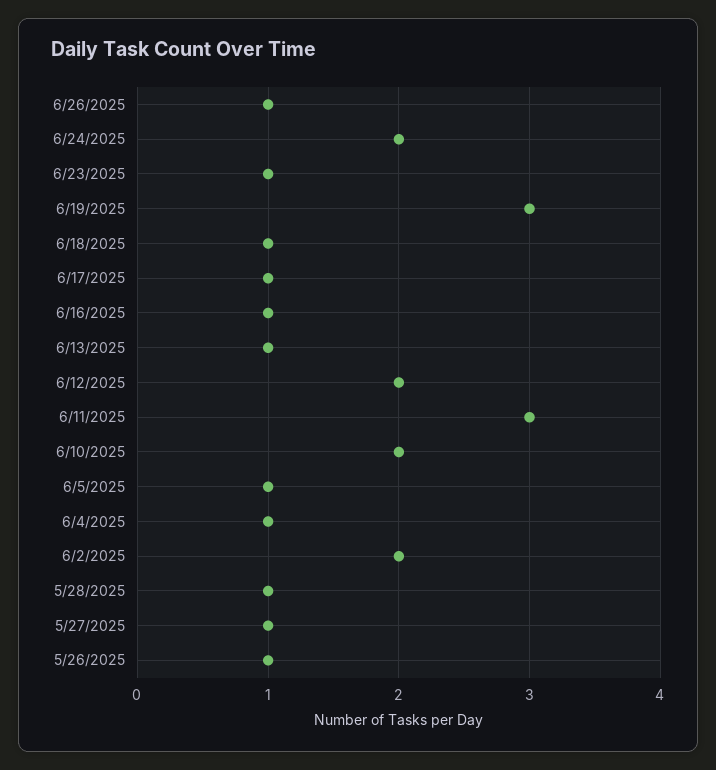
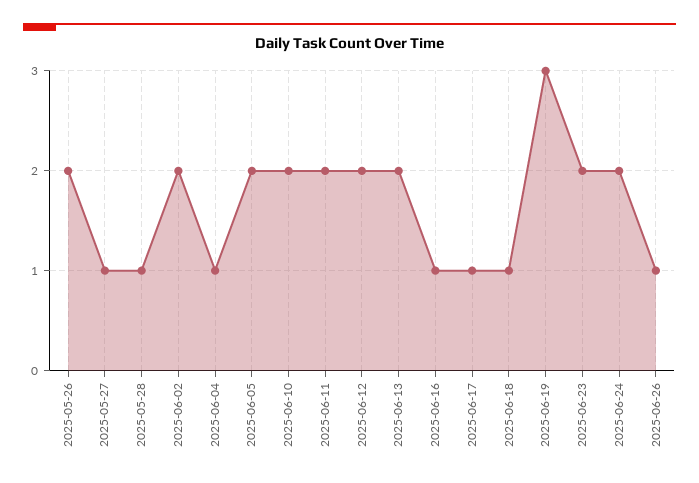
  {
    "6/26/2025": 1,
    "6/24/2025": 2,
-   "6/23/2025": 1,
+   "6/23/2025": 2,
    "6/19/2025": 3,
    "6/18/2025": 1,
    "6/17/2025": 1,
    "6/16/2025": 1,
-   "6/13/2025": 1,
+   "6/13/2025": 2,
    "6/12/2025": 2,
-   "6/11/2025": 3,
+   "6/11/2025": 2,
    "6/10/2025": 2,
-   "6/5/2025": 1,
+   "6/5/2025": 2,
    "6/4/2025": 1,
    "6/2/2025": 2,
    "5/28/2025": 1,
    "5/27/2025": 1,
-   "5/26/2025": 1
+   "5/26/2025": 2
  }

